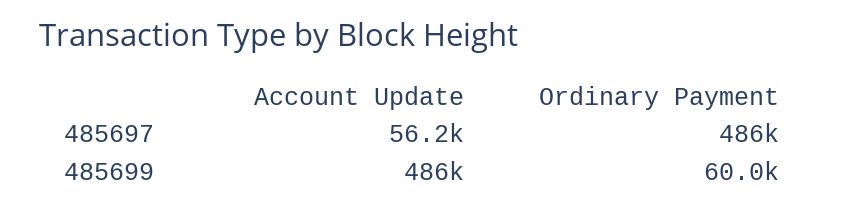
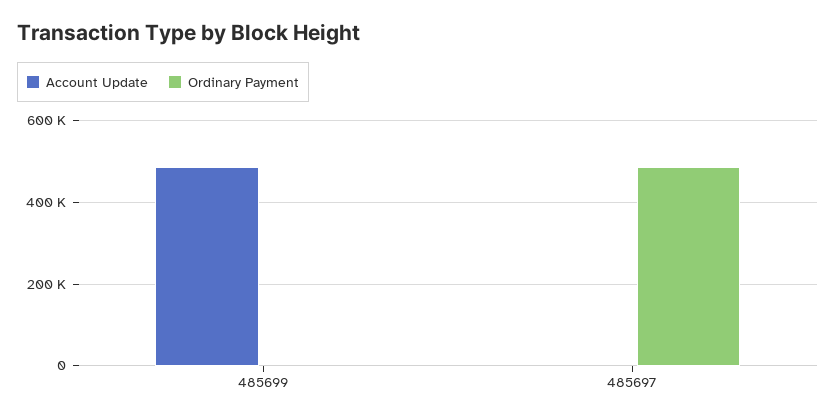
  {
    "Account Update": {
-     "485697": 56200,
+     "485697": 0,
      "485699": 486000
    },
    "Ordinary Payment": {
      "485697": 486000,
-     "485699": 60000
+     "485699": 0
    }
  }

